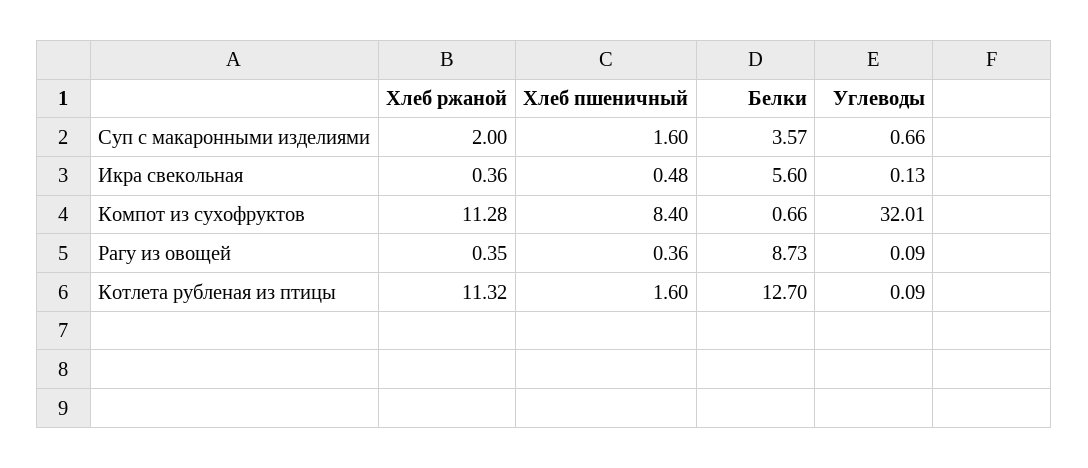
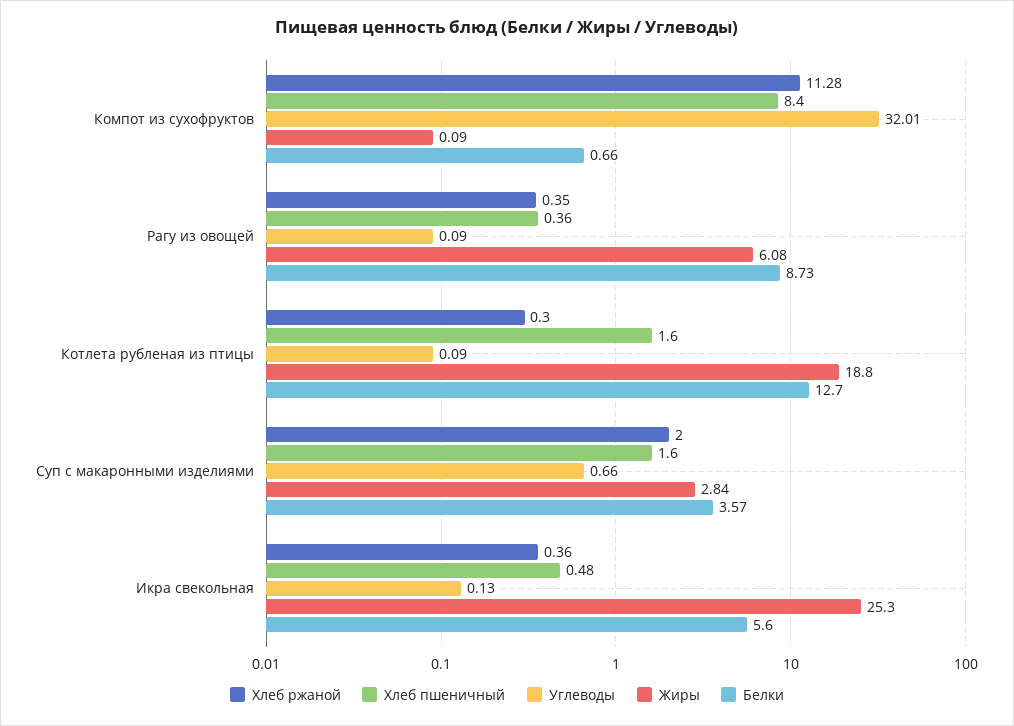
  {
    "Хлеб ржаной": {
      "Суп с макаронными изделиями": 2,
      "Икра свекольная": 0.36,
      "Компот из сухофруктов": 11.28,
      "Рагу из овощей": 0.35,
-     "Котлета рубленая из птицы": 11.32
+     "Котлета рубленая из птицы": 0.3
    },
    "Хлеб пшеничный": {
      "Суп с макаронными изделиями": 1.6,
      "Икра свекольная": 0.48,
      "Компот из сухофруктов": 8.4,
      "Рагу из овощей": 0.36,
      "Котлета рубленая из птицы": 1.6
    },
    "Белки": {
      "Суп с макаронными изделиями": 3.57,
      "Икра свекольная": 5.6,
      "Компот из сухофруктов": 0.66,
      "Рагу из овощей": 8.73,
      "Котлета рубленая из птицы": 12.7
    },
    "Углеводы": {
      "Суп с макаронными изделиями": 0.66,
      "Икра свекольная": 0.13,
      "Компот из сухофруктов": 32.01,
      "Рагу из овощей": 0.09,
      "Котлета рубленая из птицы": 0.09
-   }
+   },
+   "Жиры": {
+     "Компот из сухофруктов": 0.09,
+     "Рагу из овощей": 6.08,
+     "Котлета рубленая из птицы": 18.8,
+     "Суп с макаронными изделиями": 2.84,
+     "Икра свекольная": 25.3
+   }
  }

